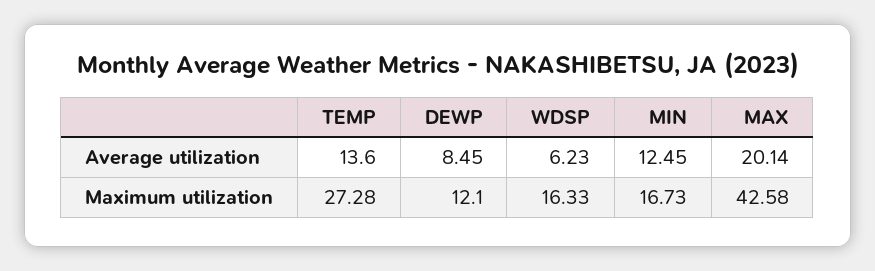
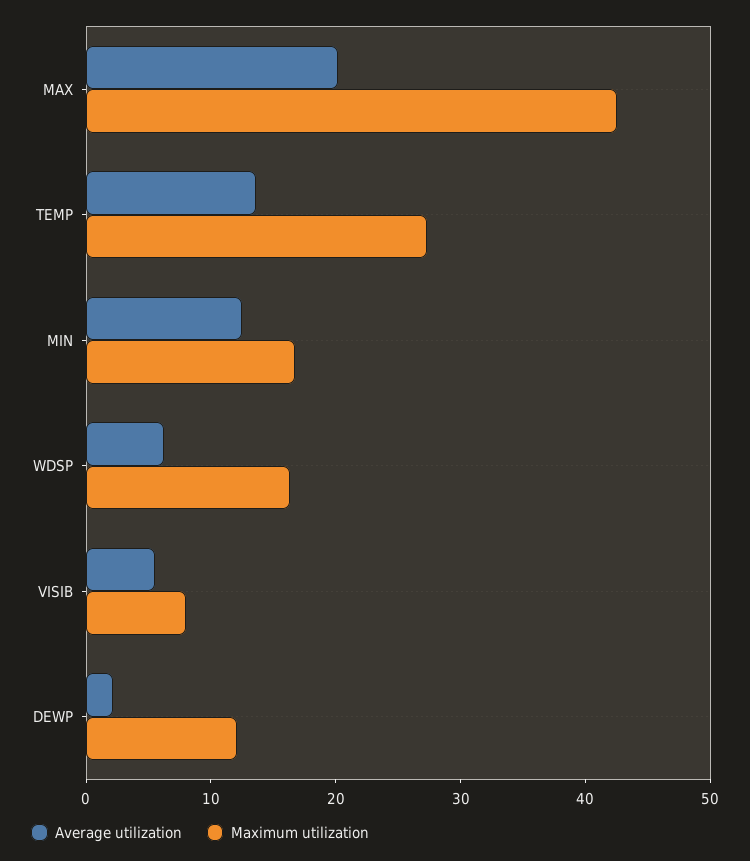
  {
    "Average utilization": {
      "TEMP": 13.6,
-     "DEWP": 8.45,
+     "DEWP": 2,
      "WDSP": 6.23,
      "MIN": 12.45,
-     "MAX": 20.14
+     "MAX": 20.14,
+     "VISIB": 6
    },
    "Maximum utilization": {
      "TEMP": 27.28,
      "DEWP": 12.1,
      "WDSP": 16.33,
      "MIN": 16.73,
-     "MAX": 42.58
+     "MAX": 42.58,
+     "VISIB": 8
    }
  }

